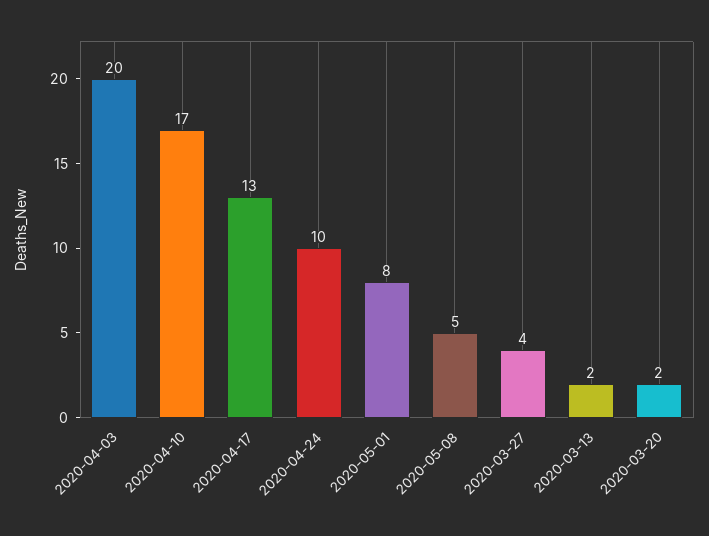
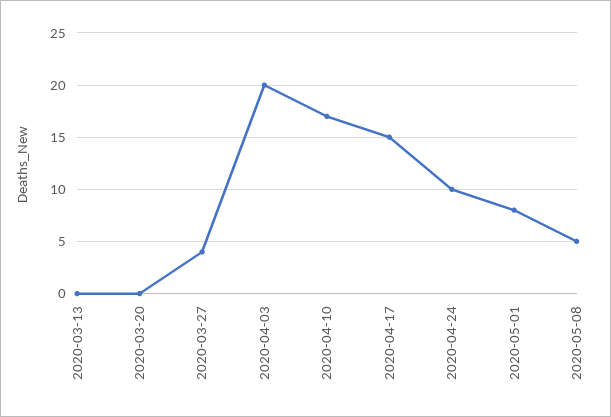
  {
    "2020-04-03": 20,
    "2020-04-10": 17,
-   "2020-04-17": 13,
+   "2020-04-17": 15,
    "2020-04-24": 10,
    "2020-05-01": 8,
    "2020-05-08": 5,
    "2020-03-27": 4,
-   "2020-03-13": 2,
+   "2020-03-13": 0,
-   "2020-03-20": 2
+   "2020-03-20": 0
  }

